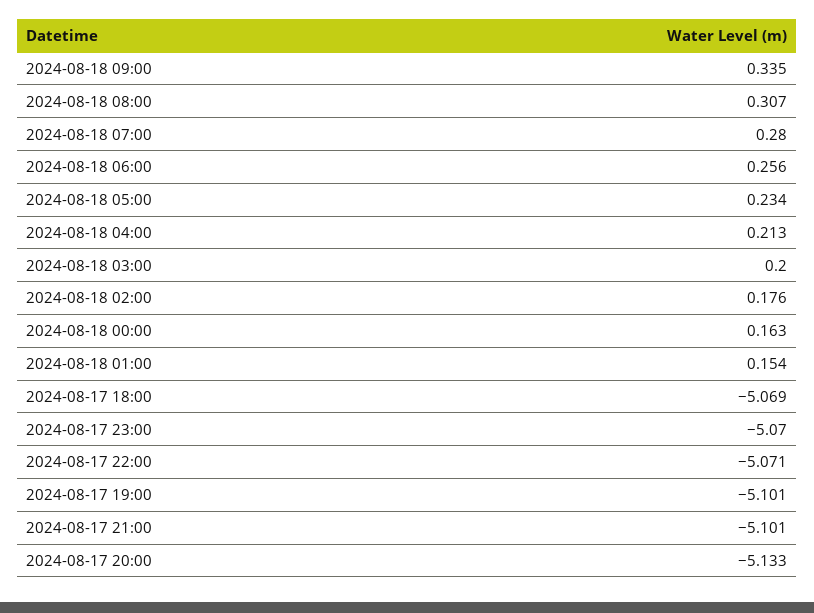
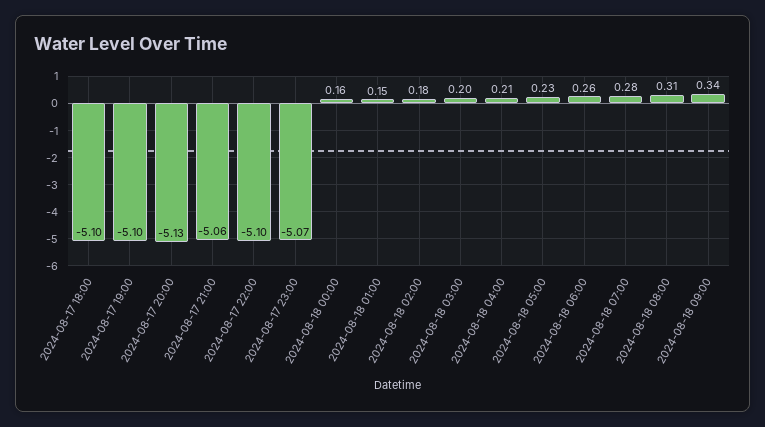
  {
    "2024-08-18 09:00": 0.335,
    "2024-08-18 08:00": 0.307,
    "2024-08-18 07:00": 0.28,
    "2024-08-18 06:00": 0.256,
    "2024-08-18 05:00": 0.234,
    "2024-08-18 04:00": 0.213,
    "2024-08-18 03:00": 0.2,
    "2024-08-18 02:00": 0.176,
    "2024-08-18 00:00": 0.163,
    "2024-08-18 01:00": 0.154,
-   "2024-08-17 18:00": -5.069,
+   "2024-08-17 18:00": -5.1,
    "2024-08-17 23:00": -5.07,
-   "2024-08-17 22:00": -5.071,
+   "2024-08-17 22:00": -5.1,
    "2024-08-17 19:00": -5.101,
-   "2024-08-17 21:00": -5.101,
+   "2024-08-17 21:00": -5.06,
    "2024-08-17 20:00": -5.133
  }

